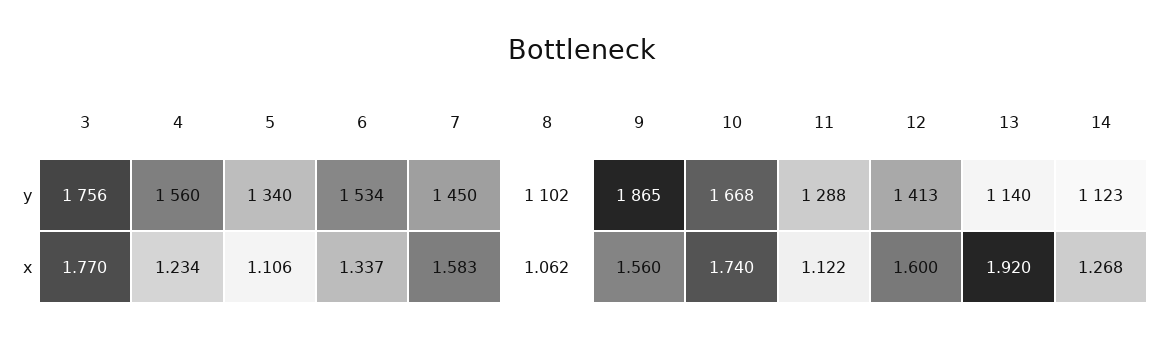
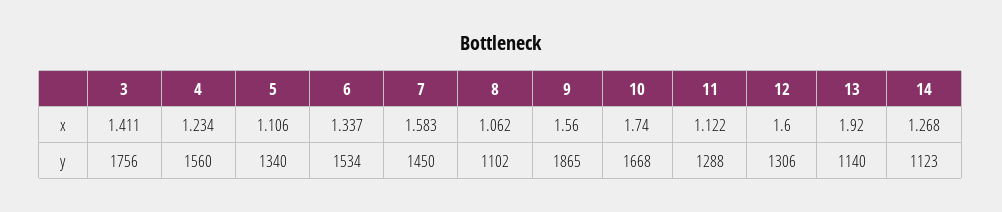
  {
    "3": {
      "y": 1756,
-     "x": 1.77
+     "x": 1.411
    },
    "4": {
      "y": 1560,
      "x": 1.234
    },
    "5": {
      "y": 1340,
      "x": 1.106
    },
    "6": {
      "y": 1534,
      "x": 1.337
    },
    "7": {
      "y": 1450,
      "x": 1.583
    },
    "8": {
      "y": 1102,
      "x": 1.062
    },
    "9": {
      "y": 1865,
      "x": 1.56
    },
    "10": {
      "y": 1668,
      "x": 1.74
    },
    "11": {
      "y": 1288,
      "x": 1.122
    },
    "12": {
-     "y": 1413,
+     "y": 1306,
      "x": 1.6
    },
    "13": {
      "y": 1140,
      "x": 1.92
    },
    "14": {
      "y": 1123,
      "x": 1.268
    }
  }

